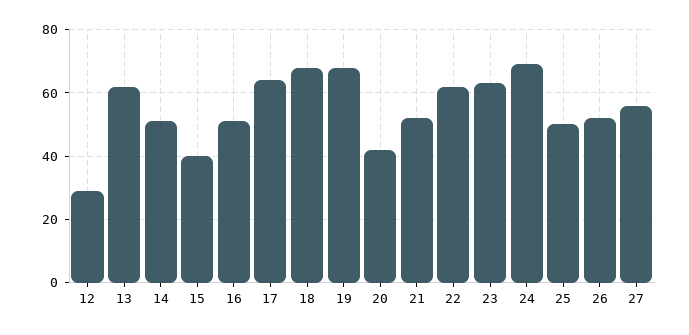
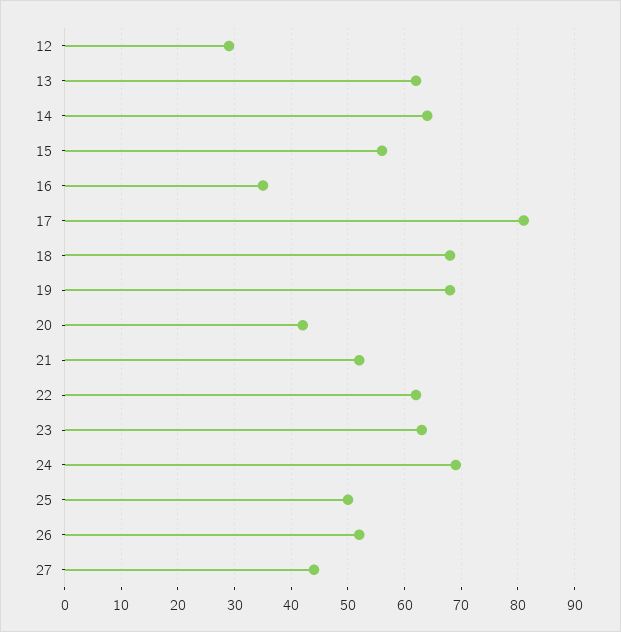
  {
    "12": 30,
    "13": 60,
-   "14": 50,
+   "14": 65,
-   "15": 40,
+   "15": 55,
-   "16": 50,
+   "16": 35,
-   "17": 65,
+   "17": 80,
    "18": 70,
    "19": 70,
    "20": 40,
    "21": 50,
    "22": 60,
    "23": 65,
    "24": 70,
    "25": 50,
    "26": 50,
-   "27": 55
+   "27": 45
  }

